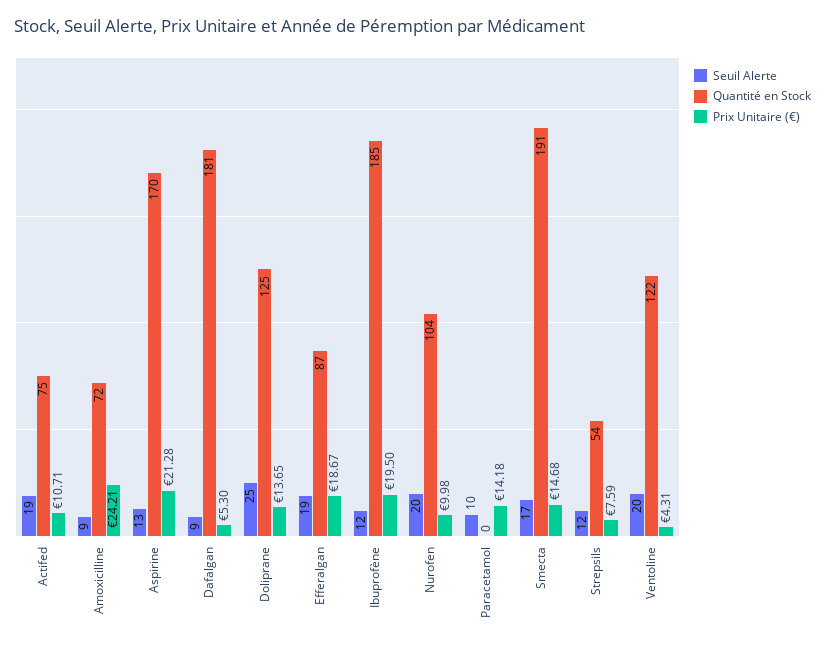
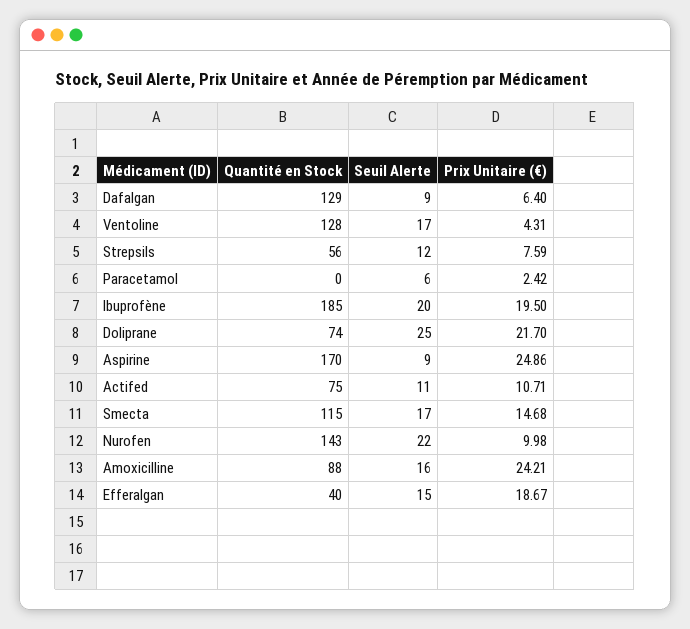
  {
    "Seuil Alerte": {
-     "Actifed": 19,
+     "Actifed": 11,
-     "Amoxicilline": 9,
+     "Amoxicilline": 16,
-     "Aspirine": 13,
+     "Aspirine": 9,
      "Dafalgan": 9,
      "Doliprane": 25,
-     "Efferalgan": 19,
+     "Efferalgan": 15,
-     "Ibuprofène": 12,
+     "Ibuprofène": 20,
-     "Nurofen": 20,
+     "Nurofen": 22,
-     "Paracetamol": 10,
+     "Paracetamol": 6,
      "Smecta": 17,
      "Strepsils": 12,
-     "Ventoline": 20
+     "Ventoline": 17
    },
    "Quantité en Stock": {
      "Actifed": 75,
-     "Amoxicilline": 72,
+     "Amoxicilline": 88,
      "Aspirine": 170,
-     "Dafalgan": 181,
+     "Dafalgan": 129,
-     "Doliprane": 125,
+     "Doliprane": 74,
-     "Efferalgan": 87,
+     "Efferalgan": 40,
      "Ibuprofène": 185,
-     "Nurofen": 104,
+     "Nurofen": 143,
      "Paracetamol": 0,
-     "Smecta": 191,
+     "Smecta": 115,
-     "Strepsils": 54,
+     "Strepsils": 56,
-     "Ventoline": 122
+     "Ventoline": 128
    },
    "Prix Unitaire (€)": {
      "Actifed": 10.71,
      "Amoxicilline": 24.21,
-     "Aspirine": 21.28,
+     "Aspirine": 24.86,
-     "Dafalgan": 5.3,
+     "Dafalgan": 6.4,
-     "Doliprane": 13.65,
+     "Doliprane": 21.7,
      "Efferalgan": 18.67,
      "Ibuprofène": 19.5,
      "Nurofen": 9.98,
-     "Paracetamol": 14.18,
+     "Paracetamol": 2.42,
      "Smecta": 14.68,
      "Strepsils": 7.59,
      "Ventoline": 4.31
    }
  }

